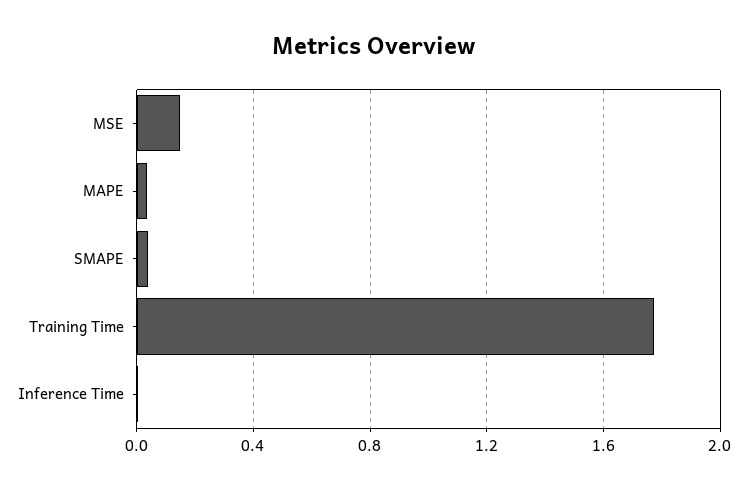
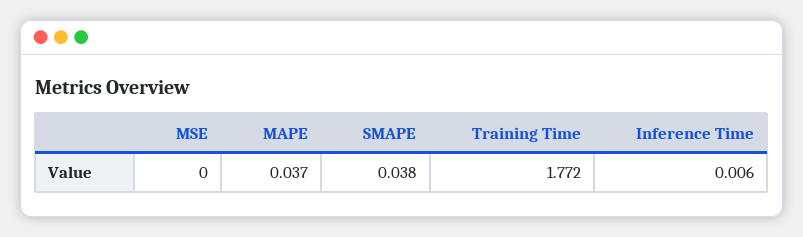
  {
-   "MSE": 0.15,
+   "MSE": 0,
    "MAPE": 0.037,
    "SMAPE": 0.038,
    "Training Time": 1.772,
    "Inference Time": 0.006
  }

